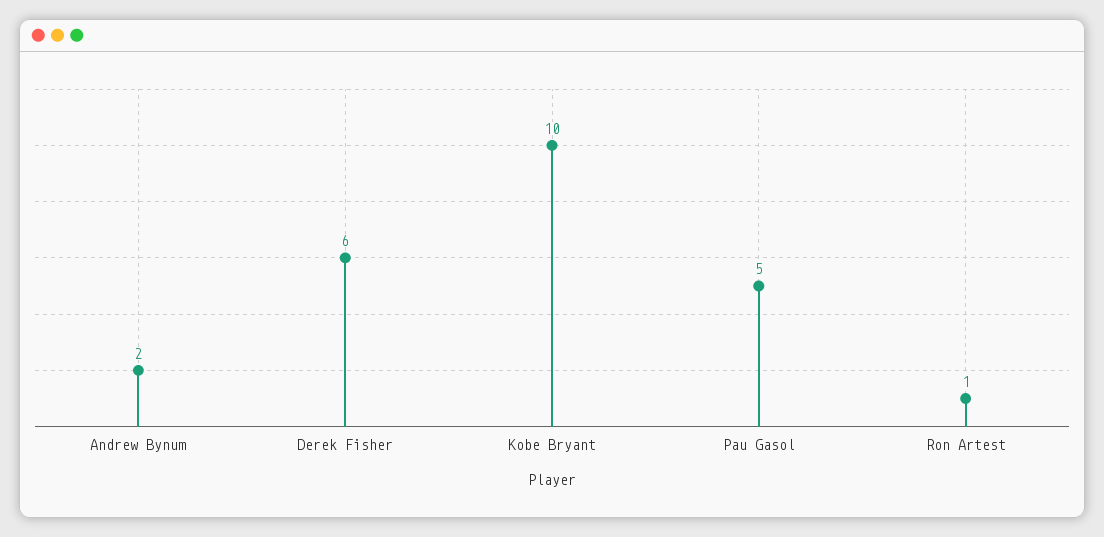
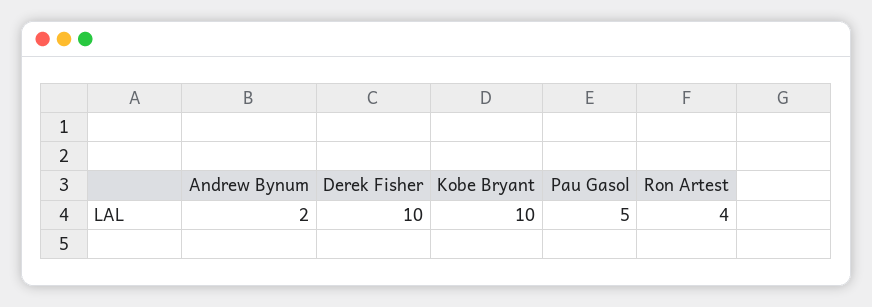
  {
    "Andrew Bynum": 2,
-   "Derek Fisher": 6,
+   "Derek Fisher": 10,
    "Kobe Bryant": 10,
    "Pau Gasol": 5,
-   "Ron Artest": 1
+   "Ron Artest": 4
  }

